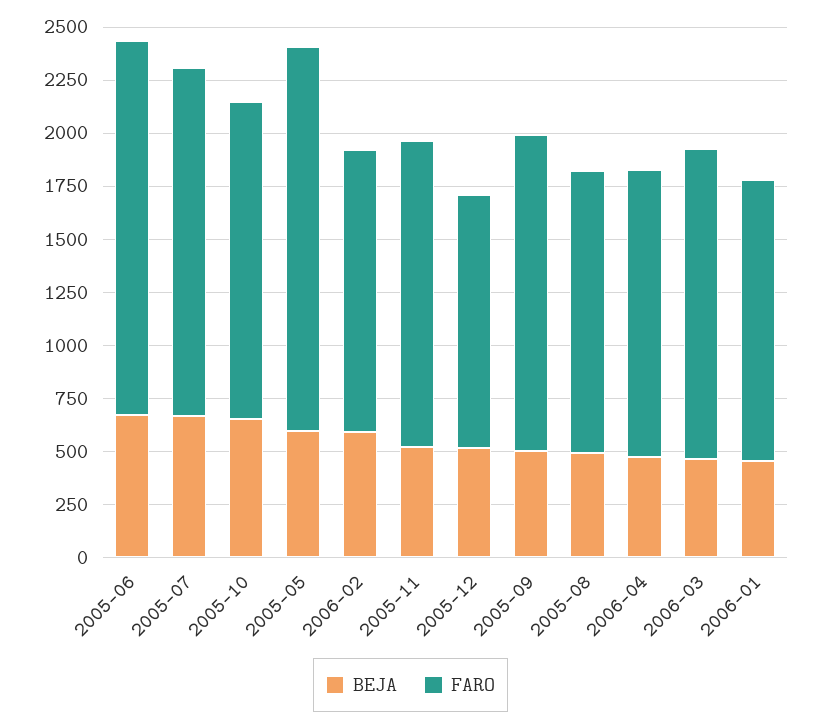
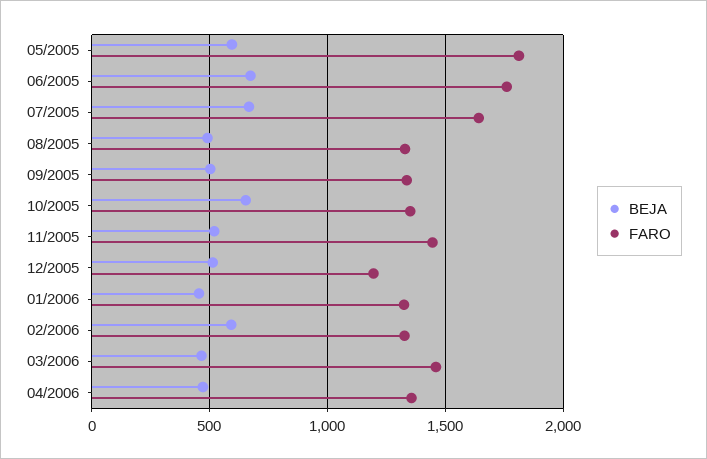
  {
    "BEJA": {
      "2005-06": 650,
      "2005-07": 650,
      "2005-10": 650,
      "2005-05": 600,
      "2006-02": 600,
      "2005-11": 500,
      "2005-12": 500,
      "2005-09": 500,
      "2005-08": 500,
      "2006-04": 450,
      "2006-03": 450,
      "2006-01": 450
    },
    "FARO": {
      "2005-06": 1750,
      "2005-07": 1650,
-     "2005-10": 1500,
+     "2005-10": 1350,
      "2005-05": 1800,
      "2006-02": 1350,
      "2005-11": 1450,
      "2005-12": 1200,
-     "2005-09": 1500,
+     "2005-09": 1350,
      "2005-08": 1350,
      "2006-04": 1350,
      "2006-03": 1450,
      "2006-01": 1350
    }
  }

